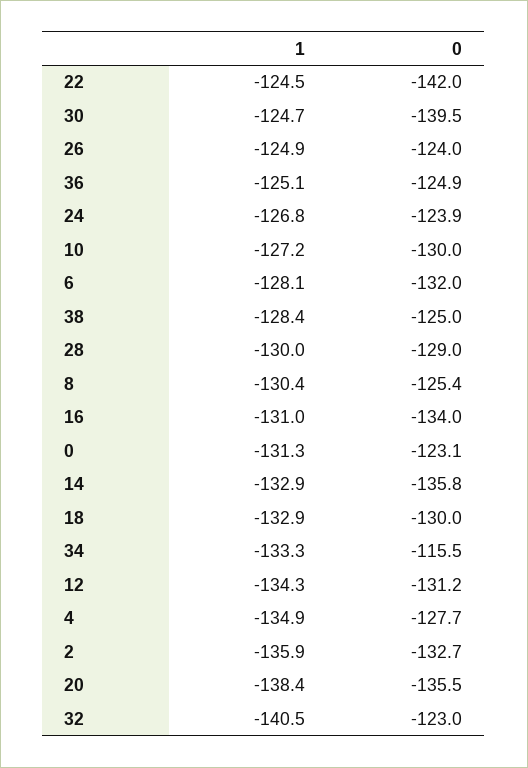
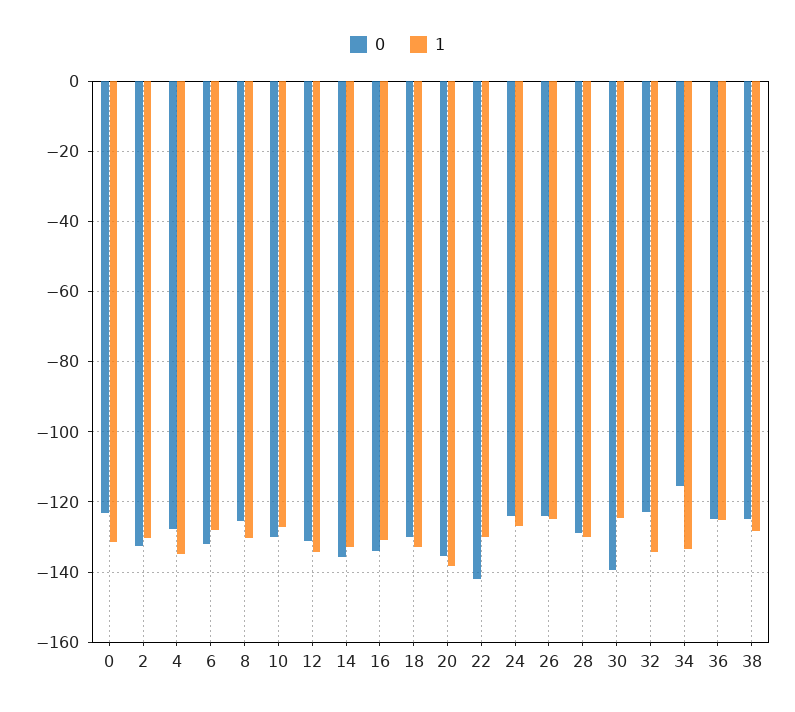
  {
    "1": {
-     "22": -124.5,
+     "22": -130,
      "30": -124.7,
      "26": -124.9,
      "36": -125.1,
      "24": -126.8,
      "10": -127.2,
      "6": -128.1,
      "38": -128.4,
      "28": -130,
      "8": -130.4,
      "16": -131,
      "0": -131.3,
      "14": -132.9,
      "18": -132.9,
      "34": -133.3,
      "12": -134.3,
      "4": -134.9,
-     "2": -135.9,
+     "2": -130,
      "20": -138.4,
-     "32": -140.5
+     "32": -134
    },
    "0": {
      "22": -142,
      "30": -139.5,
      "26": -124,
      "36": -124.9,
      "24": -123.9,
      "10": -130,
      "6": -132,
      "38": -125,
      "28": -129,
      "8": -125.4,
      "16": -134,
      "0": -123.1,
      "14": -135.8,
      "18": -130,
      "34": -115.5,
      "12": -131.2,
      "4": -127.7,
      "2": -132.7,
      "20": -135.5,
      "32": -123
    }
  }

